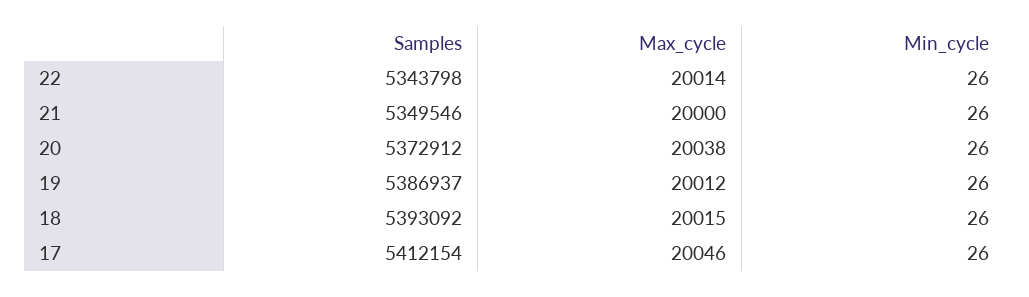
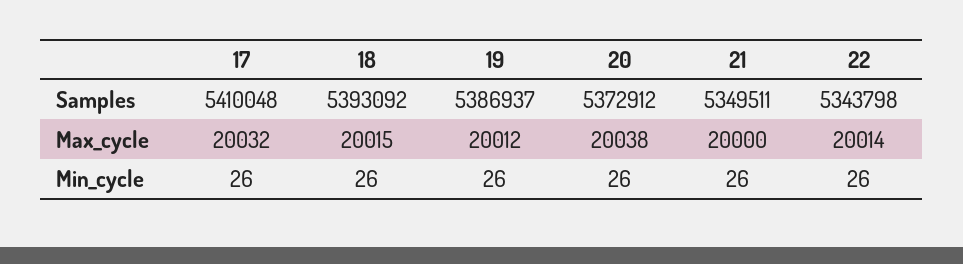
  {
    "Samples": {
      "22": 5343798,
-     "21": 5349546,
+     "21": 5349511,
      "20": 5372912,
      "19": 5386937,
      "18": 5393092,
-     "17": 5412154
+     "17": 5410048
    },
    "Max_cycle": {
      "22": 20014,
      "21": 20000,
      "20": 20038,
      "19": 20012,
      "18": 20015,
-     "17": 20046
+     "17": 20032
    },
    "Min_cycle": {
      "22": 26,
      "21": 26,
      "20": 26,
      "19": 26,
      "18": 26,
      "17": 26
    }
  }

